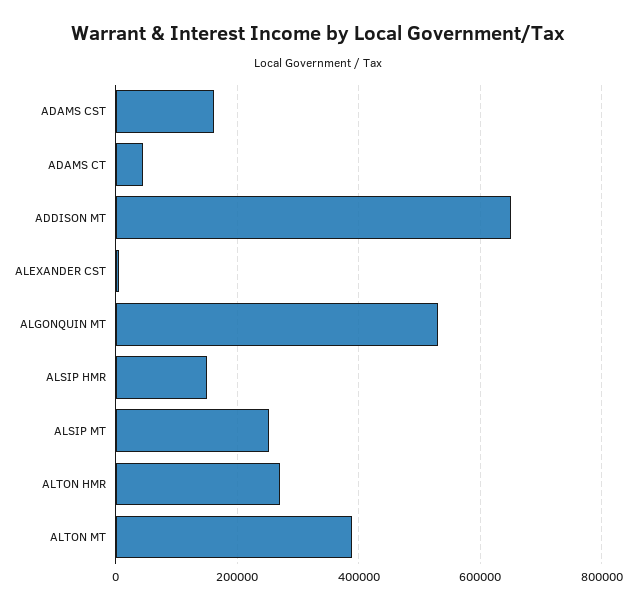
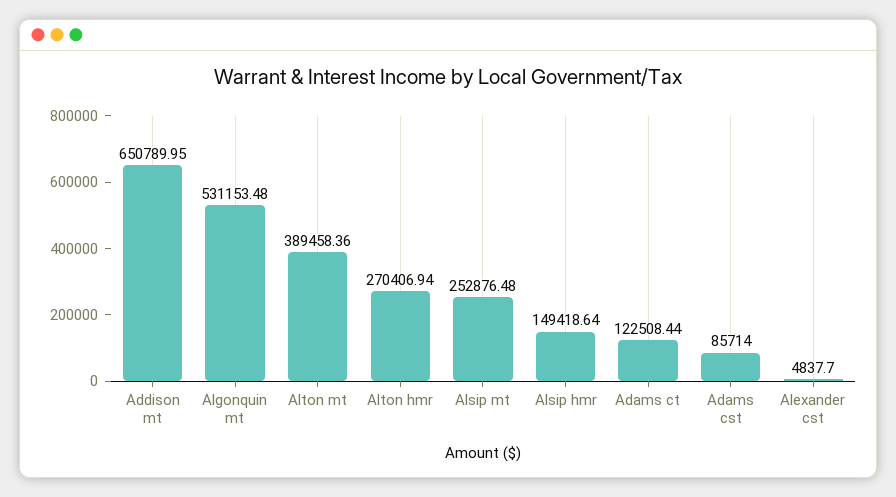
  {
-   "ADAMS CST": 160000,
+   "ADAMS CST": 85714,
-   "ADAMS CT": 40000,
+   "ADAMS CT": 122508.44,
    "ADDISON MT": 650789.95,
    "ALEXANDER CST": 4837.7,
    "ALGONQUIN MT": 531153.48,
    "ALSIP HMR": 149418.64,
    "ALSIP MT": 252876.48,
    "ALTON HMR": 270406.94,
    "ALTON MT": 389458.36
  }

